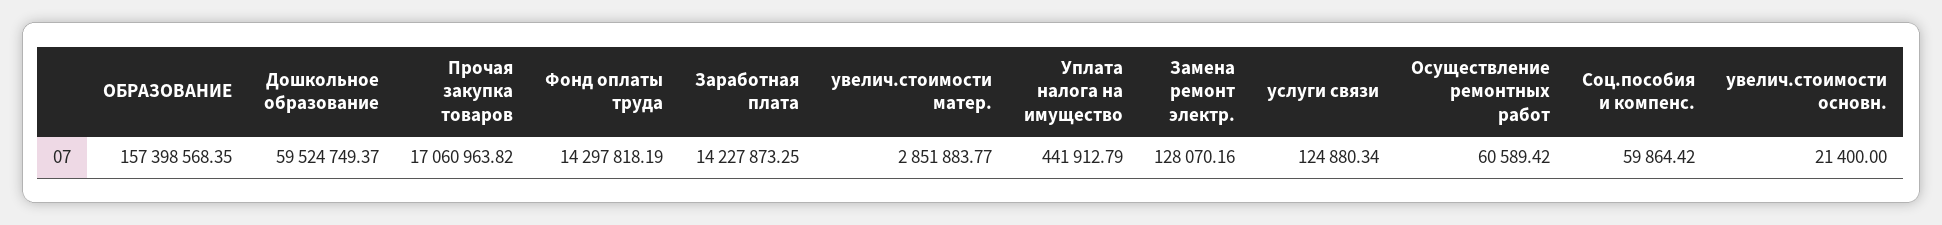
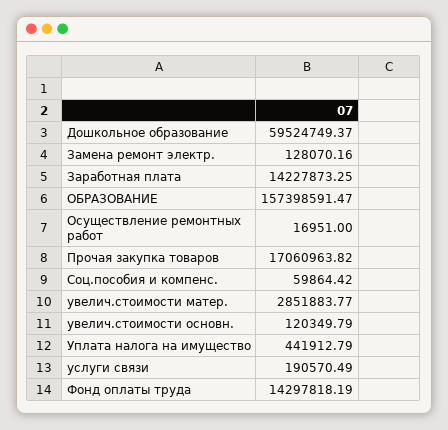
  {
-   "ОБРАЗОВАНИЕ": 157398568.35,
+   "ОБРАЗОВАНИЕ": 157398591.47,
    "Дошкольное образование": 59524749.37,
    "Прочая закупка товаров": 17060963.82,
    "Фонд оплаты труда": 14297818.19,
    "Заработная плата": 14227873.25,
    "увелич.стоимости матер.": 2851883.77,
    "Уплата налога на имущество": 441912.79,
    "Замена ремонт электр.": 128070.16,
-   "услуги связи": 124880.34,
+   "услуги связи": 190570.49,
-   "Осуществление ремонтных работ": 60589.42,
+   "Осуществление ремонтных работ": 16951,
    "Соц.пособия и компенс.": 59864.42,
-   "увелич.стоимости основн.": 21400
+   "увелич.стоимости основн.": 120349.79
  }

